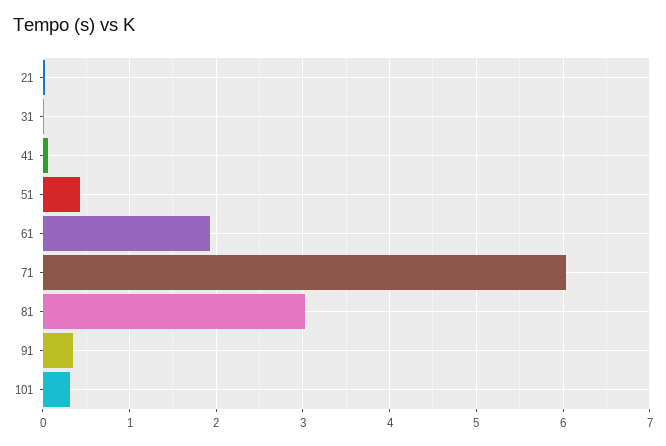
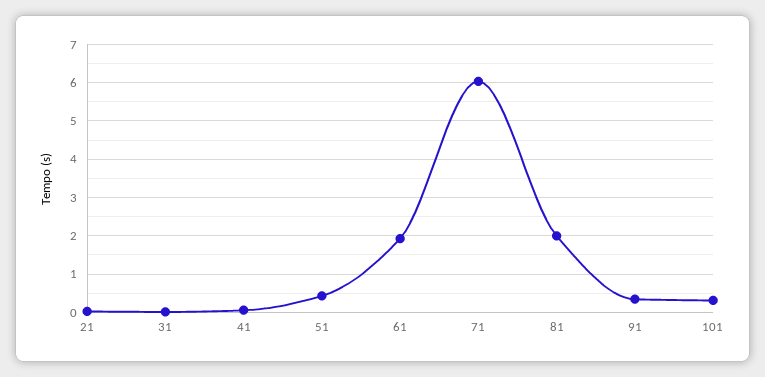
  {
    "21": 0,
    "31": 0,
    "41": 0.1,
    "51": 0.4,
    "61": 1.9,
    "71": 6,
-   "81": 3,
+   "81": 2,
    "91": 0.3,
    "101": 0.3
  }

